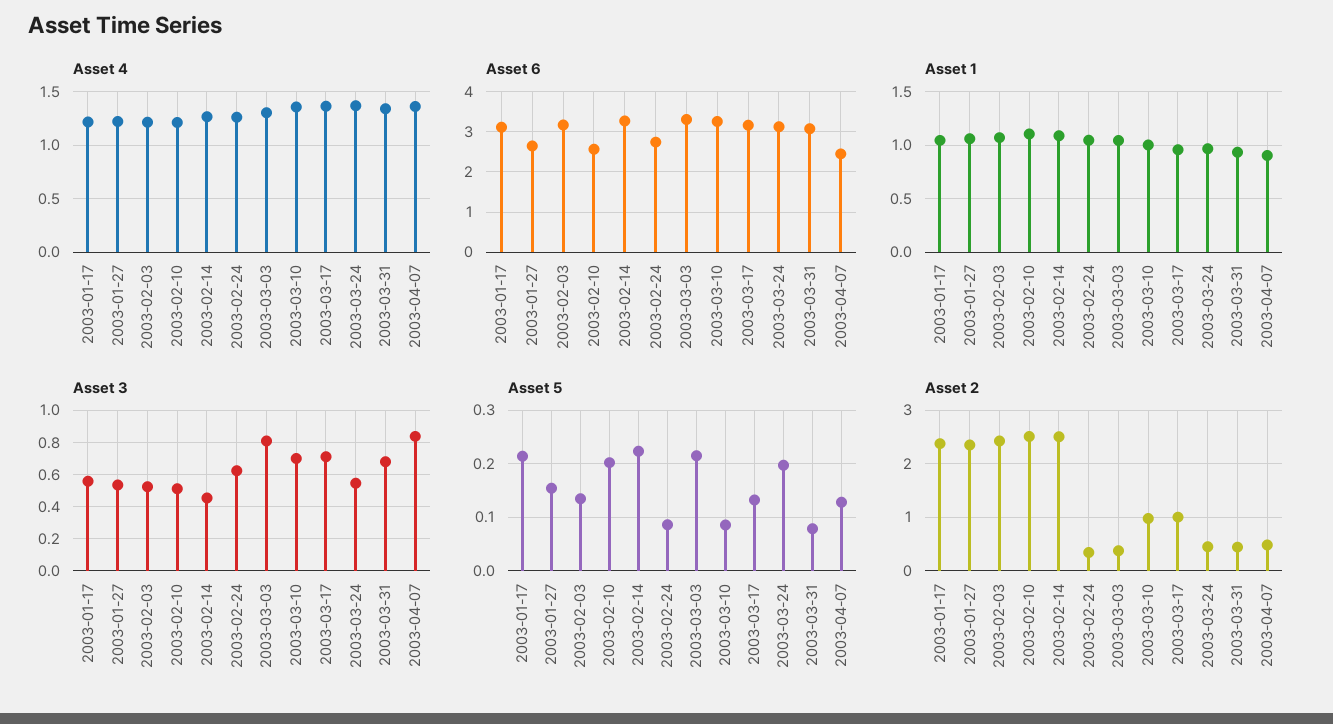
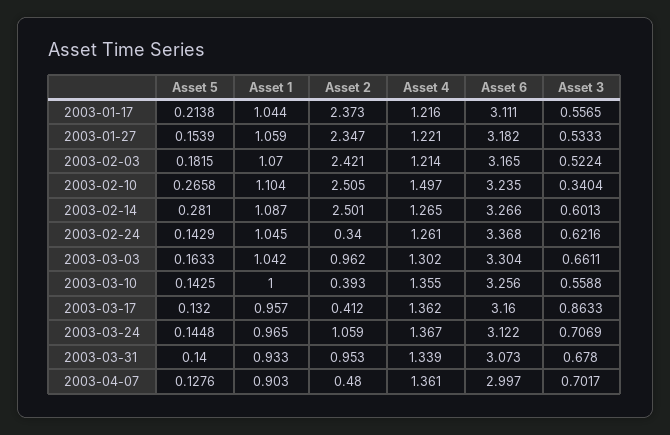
  {
    "Asset 4": {
      "2003-01-17": 1.216,
      "2003-01-27": 1.221,
      "2003-02-03": 1.214,
-     "2003-02-10": 1.2,
+     "2003-02-10": 1.497,
      "2003-02-14": 1.265,
      "2003-02-24": 1.261,
      "2003-03-03": 1.302,
      "2003-03-10": 1.355,
      "2003-03-17": 1.362,
      "2003-03-24": 1.367,
      "2003-03-31": 1.339,
      "2003-04-07": 1.361
    },
    "Asset 6": {
      "2003-01-17": 3.111,
-     "2003-01-27": 2.6,
+     "2003-01-27": 3.182,
      "2003-02-03": 3.165,
-     "2003-02-10": 2.6,
+     "2003-02-10": 3.235,
      "2003-02-14": 3.266,
-     "2003-02-24": 2.8,
+     "2003-02-24": 3.368,
      "2003-03-03": 3.304,
      "2003-03-10": 3.256,
      "2003-03-17": 3.16,
      "2003-03-24": 3.122,
      "2003-03-31": 3.073,
-     "2003-04-07": 2.4
+     "2003-04-07": 2.997
    },
    "Asset 1": {
      "2003-01-17": 1.044,
      "2003-01-27": 1.059,
      "2003-02-03": 1.07,
      "2003-02-10": 1.104,
      "2003-02-14": 1.087,
      "2003-02-24": 1.045,
      "2003-03-03": 1.042,
      "2003-03-10": 1,
      "2003-03-17": 0.957,
      "2003-03-24": 0.965,
      "2003-03-31": 0.933,
      "2003-04-07": 0.903
    },
    "Asset 3": {
      "2003-01-17": 0.5565,
      "2003-01-27": 0.5333,
      "2003-02-03": 0.5224,
-     "2003-02-10": 0.5,
+     "2003-02-10": 0.3404,
-     "2003-02-14": 0.45,
+     "2003-02-14": 0.6013,
      "2003-02-24": 0.6216,
-     "2003-03-03": 0.8,
+     "2003-03-03": 0.6611,
-     "2003-03-10": 0.7,
+     "2003-03-10": 0.5588,
-     "2003-03-17": 0.7,
+     "2003-03-17": 0.8633,
-     "2003-03-24": 0.55,
+     "2003-03-24": 0.7069,
      "2003-03-31": 0.678,
-     "2003-04-07": 0.85
+     "2003-04-07": 0.7017
    },
    "Asset 5": {
      "2003-01-17": 0.2138,
      "2003-01-27": 0.1539,
-     "2003-02-03": 0.14,
+     "2003-02-03": 0.1815,
-     "2003-02-10": 0.2,
+     "2003-02-10": 0.2658,
-     "2003-02-14": 0.22,
+     "2003-02-14": 0.281,
-     "2003-02-24": 0.08,
+     "2003-02-24": 0.1429,
-     "2003-03-03": 0.22,
+     "2003-03-03": 0.1633,
-     "2003-03-10": 0.08,
+     "2003-03-10": 0.1425,
      "2003-03-17": 0.132,
-     "2003-03-24": 0.2,
+     "2003-03-24": 0.1448,
-     "2003-03-31": 0.08,
+     "2003-03-31": 0.14,
      "2003-04-07": 0.1276
    },
    "Asset 2": {
      "2003-01-17": 2.373,
      "2003-01-27": 2.347,
      "2003-02-03": 2.421,
      "2003-02-10": 2.505,
      "2003-02-14": 2.501,
      "2003-02-24": 0.34,
-     "2003-03-03": 0.4,
+     "2003-03-03": 0.962,
-     "2003-03-10": 1,
+     "2003-03-10": 0.393,
-     "2003-03-17": 1,
+     "2003-03-17": 0.412,
-     "2003-03-24": 0.4,
+     "2003-03-24": 1.059,
-     "2003-03-31": 0.4,
+     "2003-03-31": 0.953,
      "2003-04-07": 0.48
    }
  }

